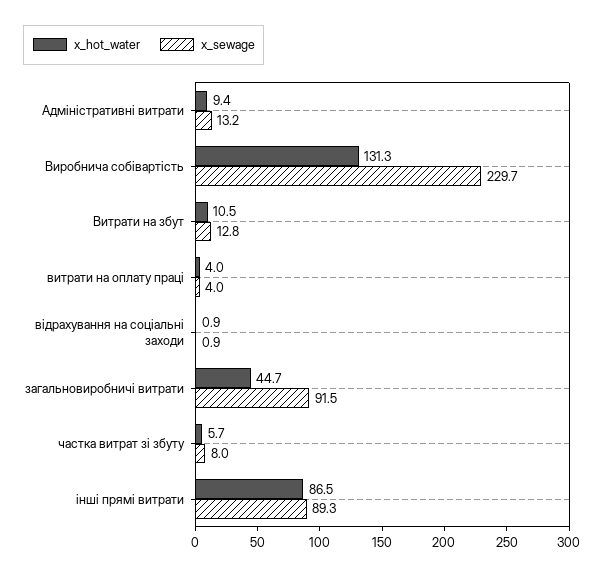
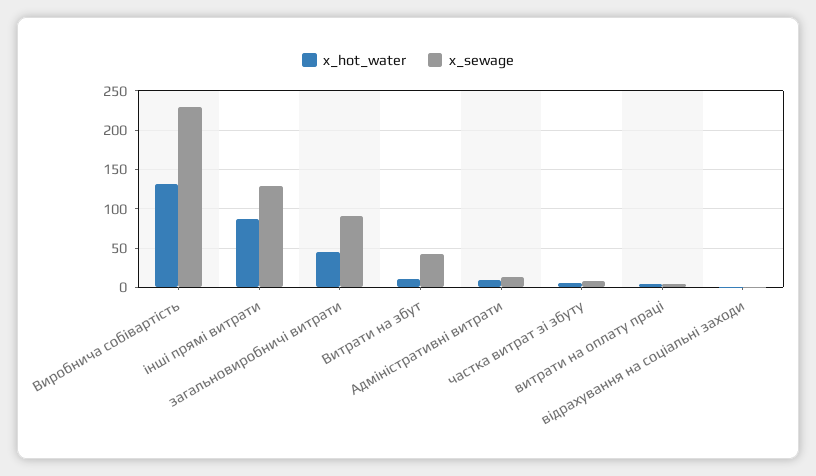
  {
    "x_hot_water": {
      "Адміністративні витрати": 9.4,
      "Виробнича собівартість": 131.3,
      "Витрати на збут": 10.5,
      "витрати на оплату праці": 4,
      "відрахування на соціальні заходи": 0.9,
      "загальновиробничі витрати": 44.7,
      "частка витрат зі збуту": 5.7,
      "інші прямі витрати": 86.5
    },
    "x_sewage": {
      "Адміністративні витрати": 13.2,
      "Виробнича собівартість": 229.7,
-     "Витрати на збут": 12.8,
+     "Витрати на збут": 40,
      "витрати на оплату праці": 4,
      "відрахування на соціальні заходи": 0.9,
      "загальновиробничі витрати": 91.5,
      "частка витрат зі збуту": 8,
-     "інші прямі витрати": 89.3
+     "інші прямі витрати": 130
    }
  }

